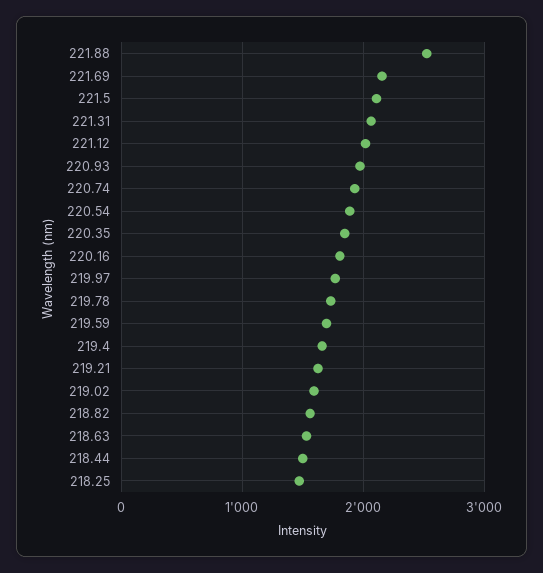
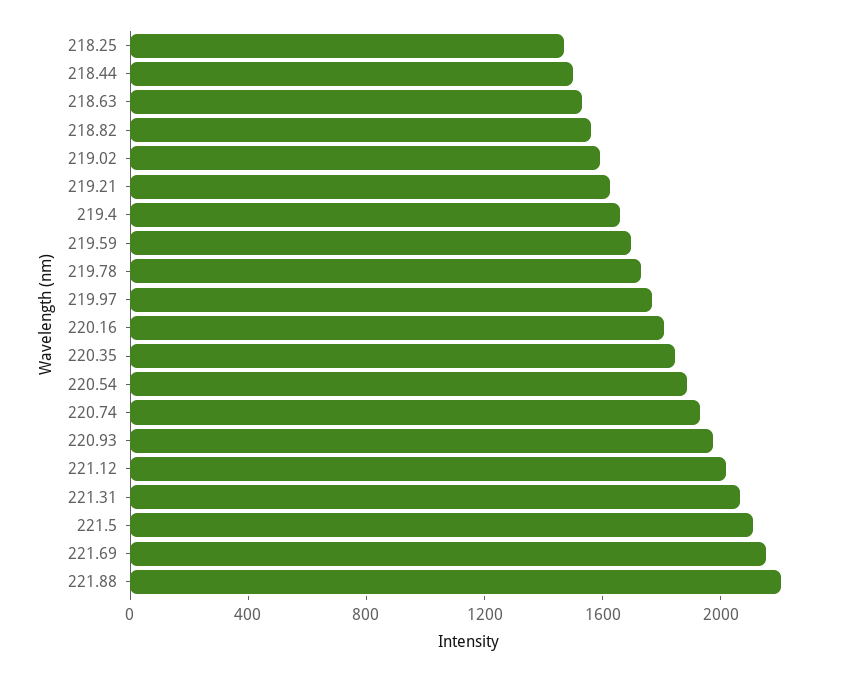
  {
-   "221.88": 2500,
+   "221.88": 2200,
    "221.69": 2200,
    "221.5": 2100,
    "221.31": 2100,
    "221.12": 2000,
    "220.93": 2000,
    "220.74": 1900,
    "220.54": 1900,
    "220.35": 1800,
    "220.16": 1800,
    "219.97": 1800,
    "219.78": 1700,
    "219.59": 1700,
    "219.4": 1700,
    "219.21": 1600,
    "219.02": 1600,
    "218.82": 1600,
    "218.63": 1500,
    "218.44": 1500,
    "218.25": 1500
  }

